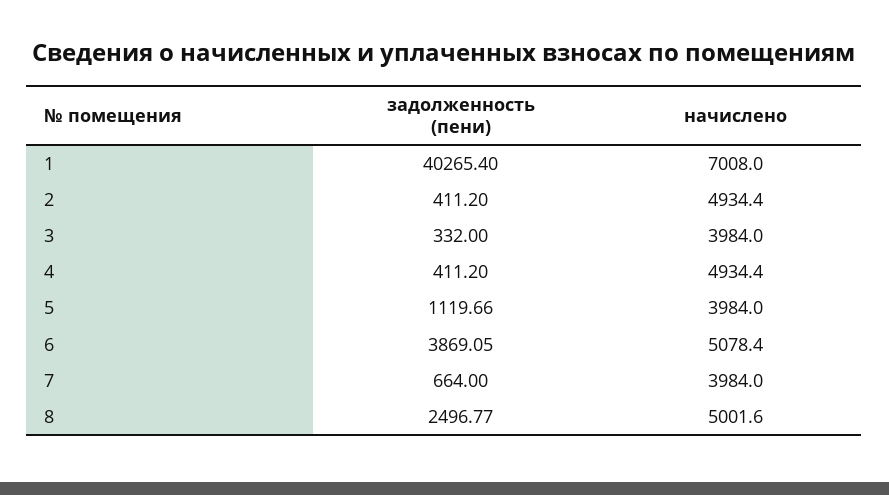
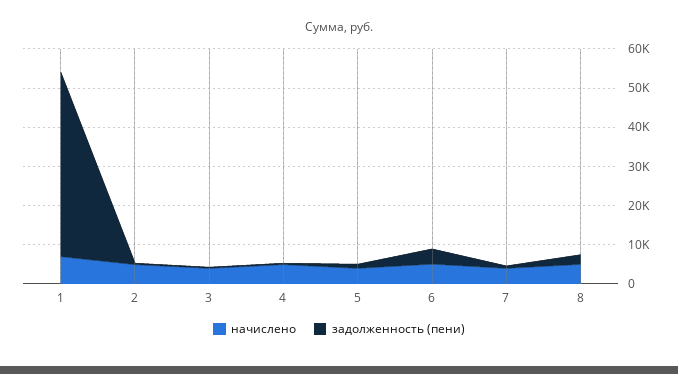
  {
    "задолженность (пени)": {
-     "1": 40265.4,
+     "1": 47500,
      "2": 411.2,
      "3": 332,
      "4": 411.2,
      "5": 1119.66,
      "6": 3869.05,
      "7": 664,
      "8": 2496.77
    },
    "начислено": {
      "1": 7008,
      "2": 4934.4,
      "3": 3984,
      "4": 4934.4,
      "5": 3984,
      "6": 5078.4,
      "7": 3984,
      "8": 5001.6
    }
  }

